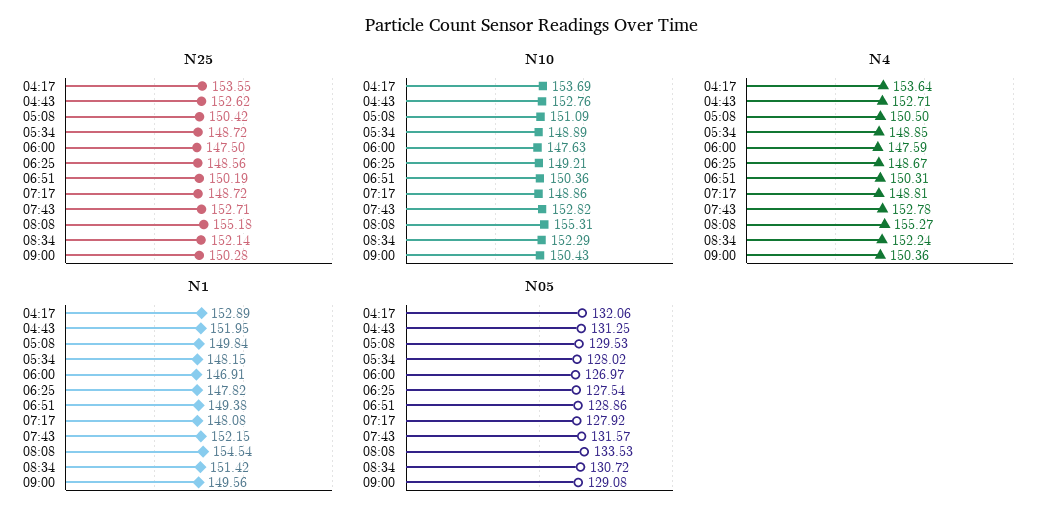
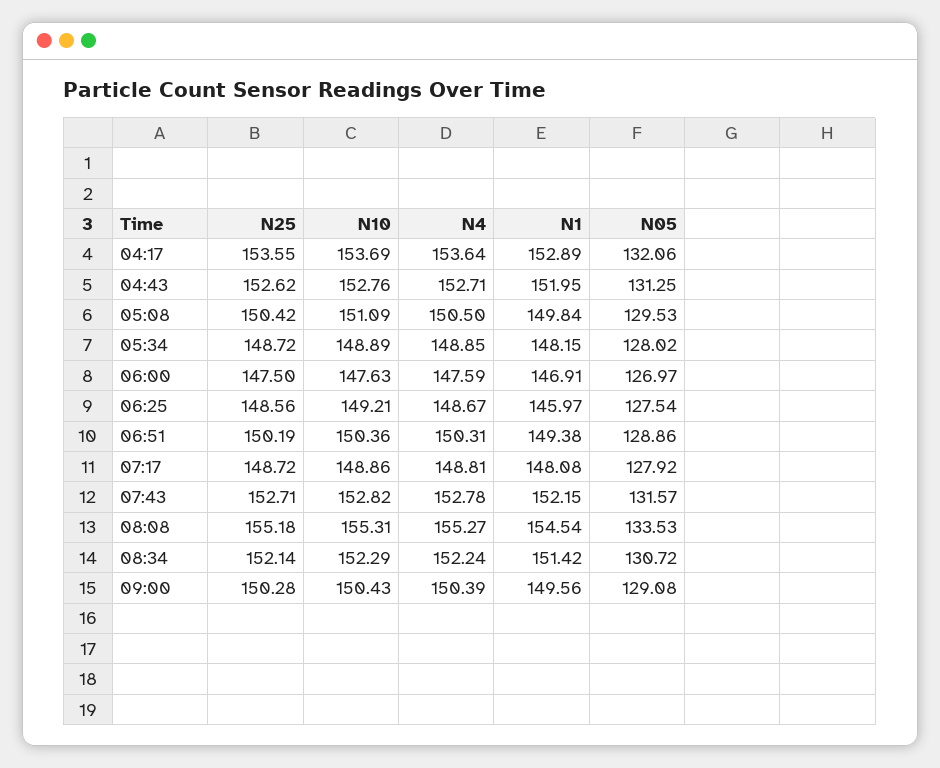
  {
    "N25": {
      "04:17": 153.55,
      "04:43": 152.62,
      "05:08": 150.42,
      "05:34": 148.72,
      "06:00": 147.5,
      "06:25": 148.56,
      "06:51": 150.19,
      "07:17": 148.72,
      "07:43": 152.71,
      "08:08": 155.18,
      "08:34": 152.14,
      "09:00": 150.28
    },
    "N10": {
      "04:17": 153.69,
      "04:43": 152.76,
      "05:08": 151.09,
      "05:34": 148.89,
      "06:00": 147.63,
      "06:25": 149.21,
      "06:51": 150.36,
      "07:17": 148.86,
      "07:43": 152.82,
      "08:08": 155.31,
      "08:34": 152.29,
      "09:00": 150.43
    },
    "N4": {
      "04:17": 153.64,
      "04:43": 152.71,
      "05:08": 150.5,
      "05:34": 148.85,
      "06:00": 147.59,
      "06:25": 148.67,
      "06:51": 150.31,
      "07:17": 148.81,
      "07:43": 152.78,
      "08:08": 155.27,
      "08:34": 152.24,
-     "09:00": 150.36
+     "09:00": 150.39
    },
    "N1": {
      "04:17": 152.89,
      "04:43": 151.95,
      "05:08": 149.84,
      "05:34": 148.15,
      "06:00": 146.91,
-     "06:25": 147.82,
+     "06:25": 145.97,
      "06:51": 149.38,
      "07:17": 148.08,
      "07:43": 152.15,
      "08:08": 154.54,
      "08:34": 151.42,
      "09:00": 149.56
    },
    "N05": {
      "04:17": 132.06,
      "04:43": 131.25,
      "05:08": 129.53,
      "05:34": 128.02,
      "06:00": 126.97,
      "06:25": 127.54,
      "06:51": 128.86,
      "07:17": 127.92,
      "07:43": 131.57,
      "08:08": 133.53,
      "08:34": 130.72,
      "09:00": 129.08
    }
  }

